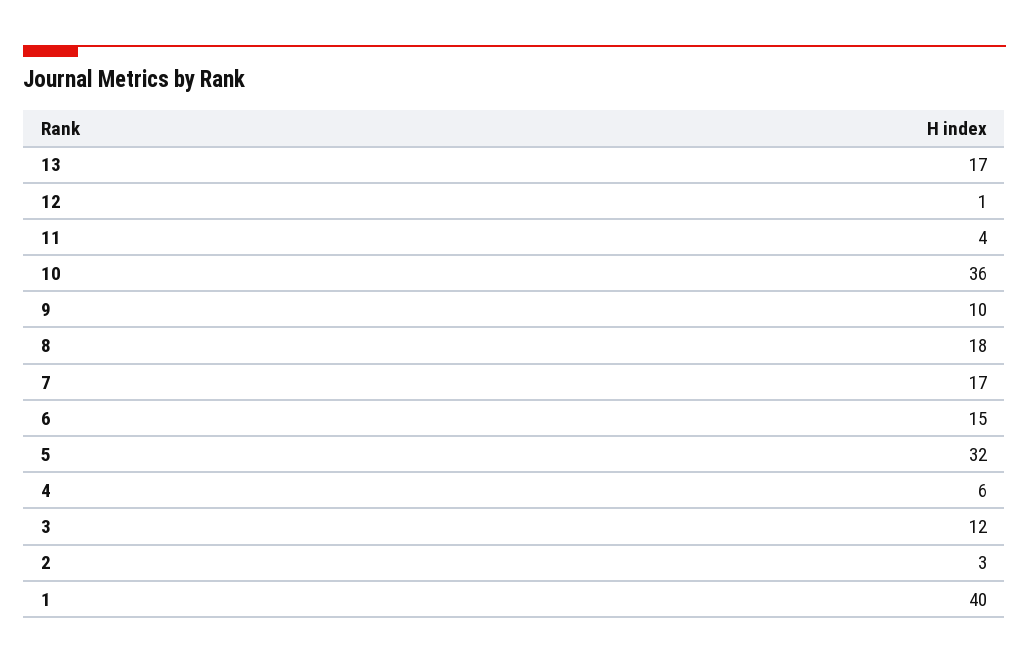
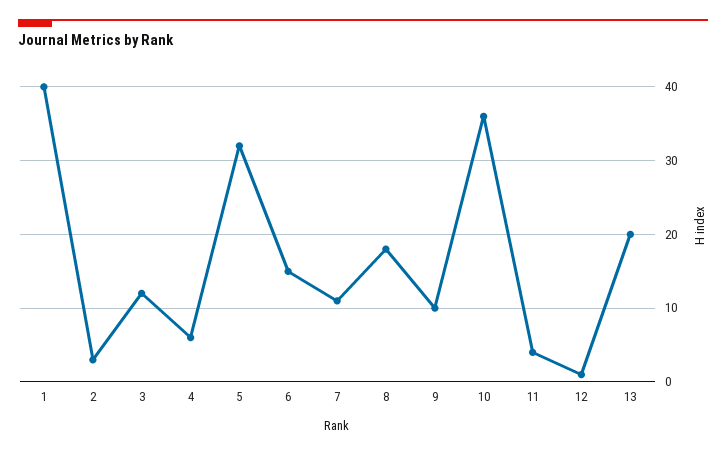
  {
-   "13": 17,
+   "13": 20,
    "12": 1,
    "11": 4,
    "10": 36,
    "9": 10,
    "8": 18,
-   "7": 17,
+   "7": 11,
    "6": 15,
    "5": 32,
    "4": 6,
    "3": 12,
    "2": 3,
    "1": 40
  }

